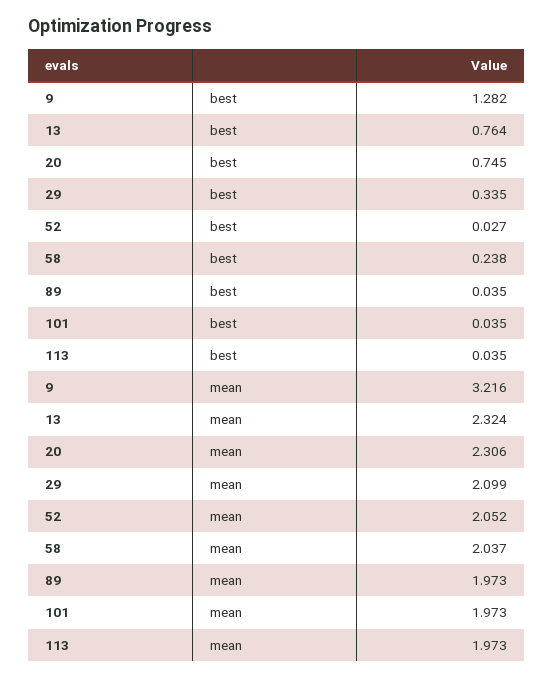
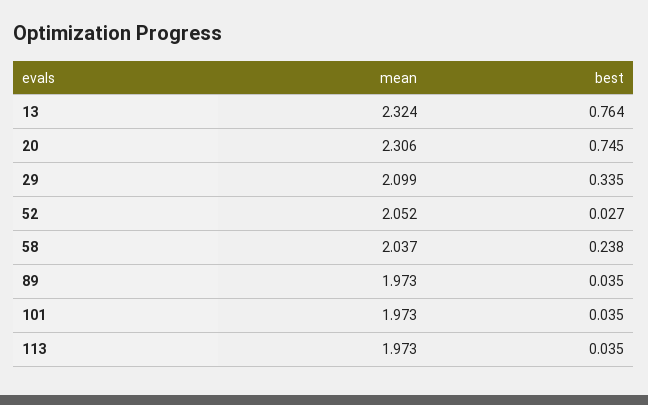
  {
-   "9": {
-     "best": 1.282,
-     "mean": 3.216
-   },
    "13": {
      "best": 0.764,
      "mean": 2.324
    },
    "20": {
      "best": 0.745,
      "mean": 2.306
    },
    "29": {
      "best": 0.335,
      "mean": 2.099
    },
    "52": {
      "best": 0.027,
      "mean": 2.052
    },
    "58": {
      "best": 0.238,
      "mean": 2.037
    },
    "89": {
      "best": 0.035,
      "mean": 1.973
    },
    "101": {
      "best": 0.035,
      "mean": 1.973
    },
    "113": {
      "best": 0.035,
      "mean": 1.973
    }
  }

